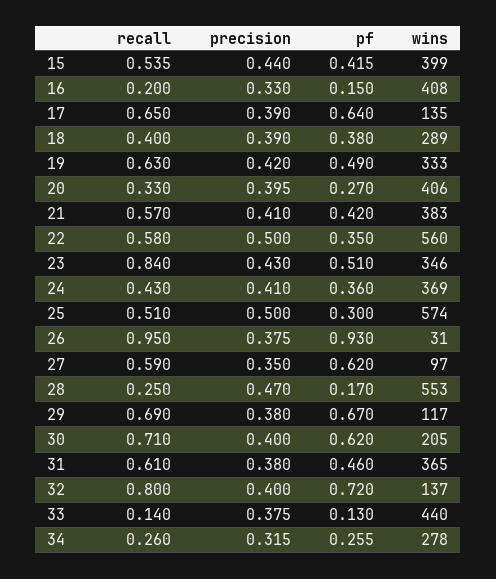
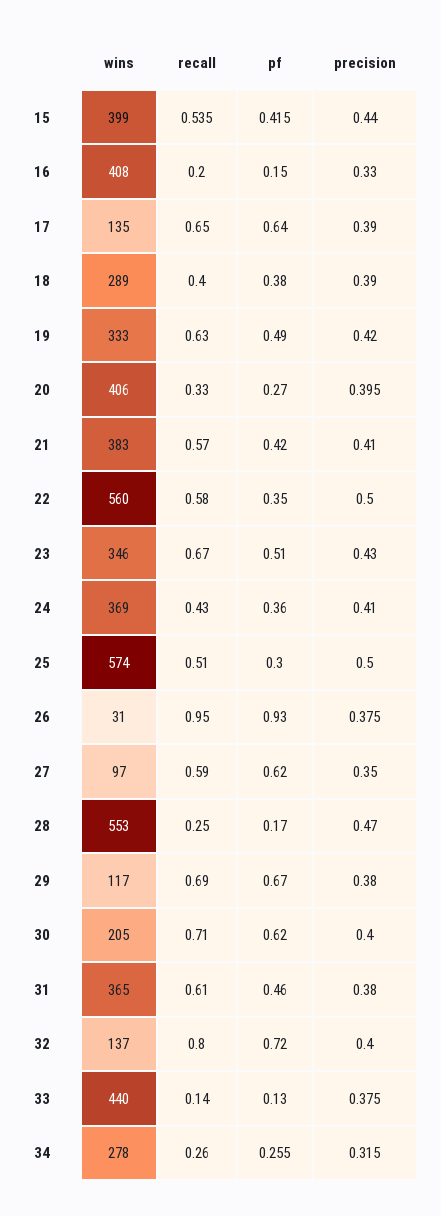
  {
    "recall": {
      "15": 0.535,
      "16": 0.2,
      "17": 0.65,
      "18": 0.4,
      "19": 0.63,
      "20": 0.33,
      "21": 0.57,
      "22": 0.58,
-     "23": 0.84,
+     "23": 0.67,
      "24": 0.43,
      "25": 0.51,
      "26": 0.95,
      "27": 0.59,
      "28": 0.25,
      "29": 0.69,
      "30": 0.71,
      "31": 0.61,
      "32": 0.8,
      "33": 0.14,
      "34": 0.26
    },
    "precision": {
      "15": 0.44,
      "16": 0.33,
      "17": 0.39,
      "18": 0.39,
      "19": 0.42,
      "20": 0.395,
      "21": 0.41,
      "22": 0.5,
      "23": 0.43,
      "24": 0.41,
      "25": 0.5,
      "26": 0.375,
      "27": 0.35,
      "28": 0.47,
      "29": 0.38,
      "30": 0.4,
      "31": 0.38,
      "32": 0.4,
      "33": 0.375,
      "34": 0.315
    },
    "pf": {
      "15": 0.415,
      "16": 0.15,
      "17": 0.64,
      "18": 0.38,
      "19": 0.49,
      "20": 0.27,
      "21": 0.42,
      "22": 0.35,
      "23": 0.51,
      "24": 0.36,
      "25": 0.3,
      "26": 0.93,
      "27": 0.62,
      "28": 0.17,
      "29": 0.67,
      "30": 0.62,
      "31": 0.46,
      "32": 0.72,
      "33": 0.13,
      "34": 0.255
    },
    "wins": {
      "15": 399,
      "16": 408,
      "17": 135,
      "18": 289,
      "19": 333,
      "20": 406,
      "21": 383,
      "22": 560,
      "23": 346,
      "24": 369,
      "25": 574,
      "26": 31,
      "27": 97,
      "28": 553,
      "29": 117,
      "30": 205,
      "31": 365,
      "32": 137,
      "33": 440,
      "34": 278
    }
  }

